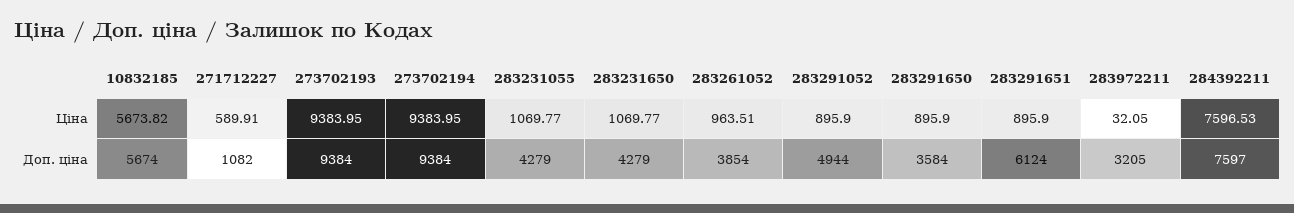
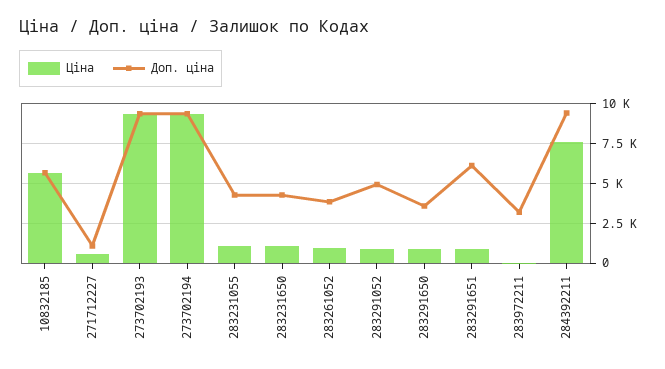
  {
    "Ціна": {
      "10832185": 5673.82,
      "271712227": 589.91,
      "273702193": 9383.95,
      "273702194": 9383.95,
      "283231055": 1069.77,
      "283231650": 1069.77,
      "283261052": 963.51,
      "283291052": 895.9,
      "283291650": 895.9,
      "283291651": 895.9,
      "283972211": 32.05,
      "284392211": 7596.53
    },
    "Доп. ціна": {
      "10832185": 5674,
      "271712227": 1082,
      "273702193": 9384,
      "273702194": 9384,
      "283231055": 4279,
      "283231650": 4279,
      "283261052": 3854,
      "283291052": 4944,
      "283291650": 3584,
      "283291651": 6124,
      "283972211": 3205,
-     "284392211": 7597
+     "284392211": 9500
    }
  }

